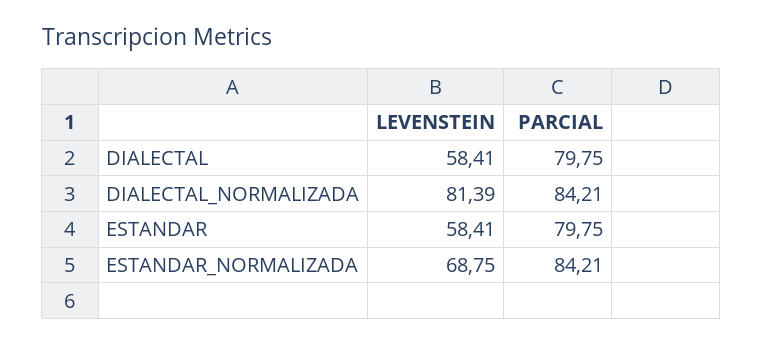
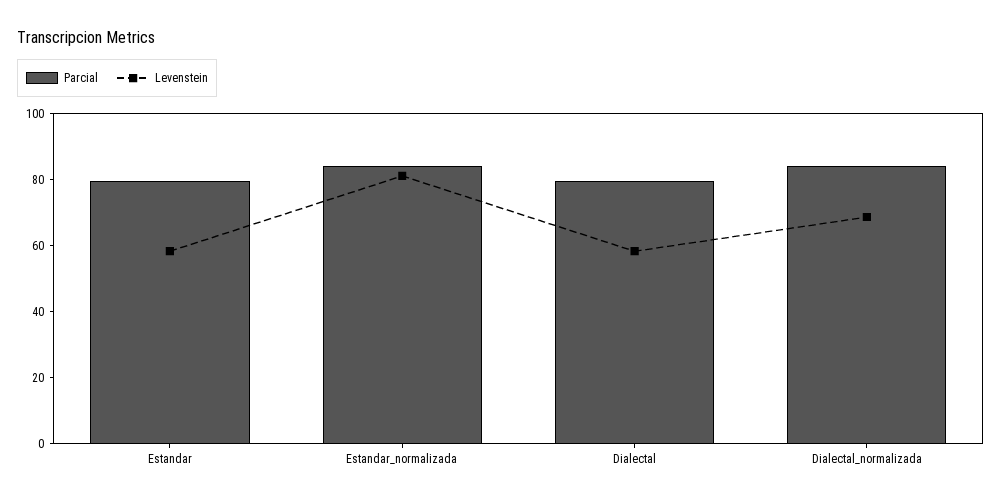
  {
    "LEVENSTEIN": {
      "DIALECTAL": 58.41,
-     "DIALECTAL_NORMALIZADA": 81.39,
+     "DIALECTAL_NORMALIZADA": 70,
      "ESTANDAR": 58.41,
-     "ESTANDAR_NORMALIZADA": 68.75
+     "ESTANDAR_NORMALIZADA": 80
    },
    "PARCIAL": {
      "DIALECTAL": 79.75,
      "DIALECTAL_NORMALIZADA": 84.21,
      "ESTANDAR": 79.75,
      "ESTANDAR_NORMALIZADA": 84.21
    }
  }

